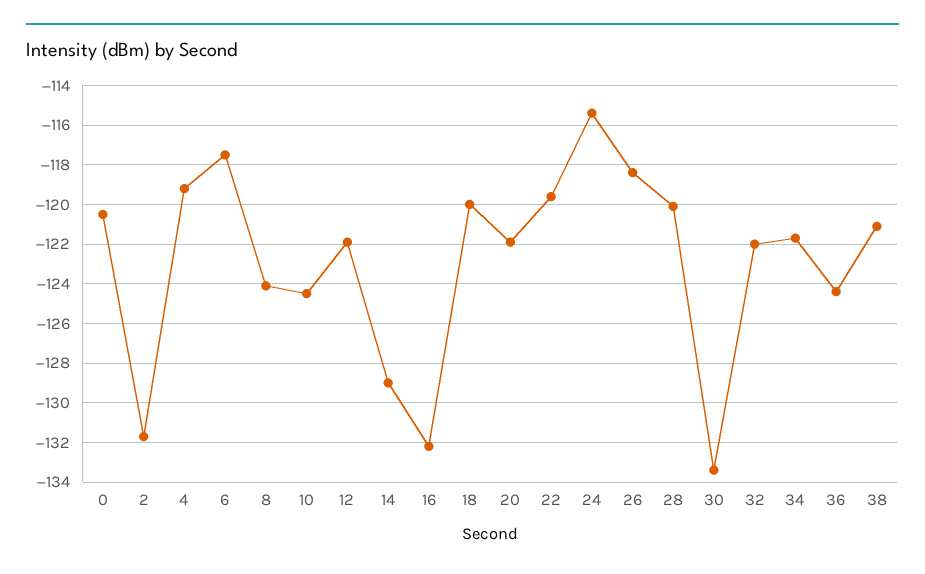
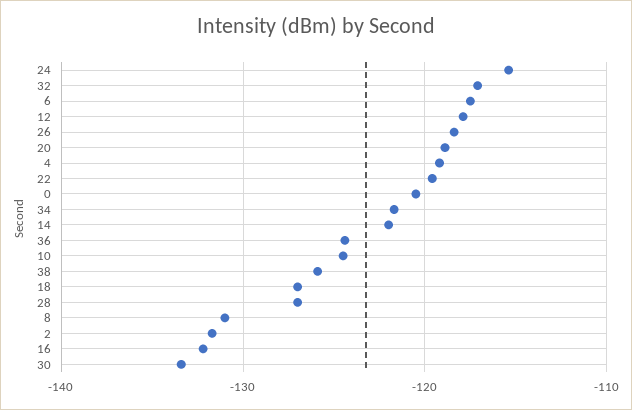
  {
    "0": -120.5,
    "2": -131.5,
    "4": -119,
    "6": -117.5,
-   "8": -124,
+   "8": -131,
    "10": -124.5,
-   "12": -122,
+   "12": -118,
-   "14": -129,
+   "14": -122,
    "16": -132,
-   "18": -120,
+   "18": -127,
-   "20": -122,
+   "20": -119,
    "22": -119.5,
    "24": -115.5,
    "26": -118.5,
-   "28": -120,
+   "28": -127,
    "30": -133.5,
-   "32": -122,
+   "32": -117,
    "34": -121.5,
    "36": -124.5,
-   "38": -121
+   "38": -126
  }

